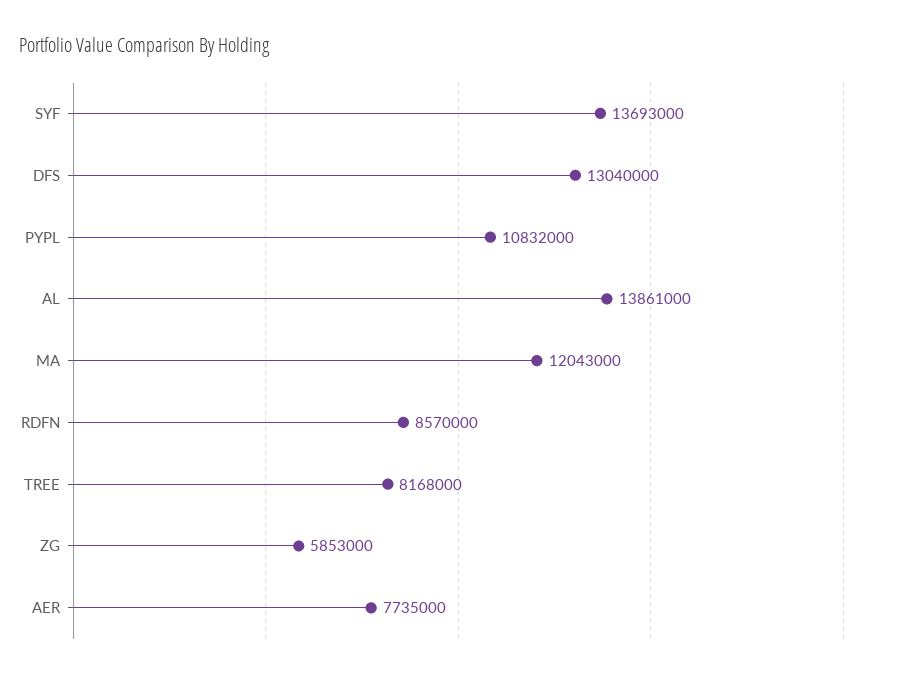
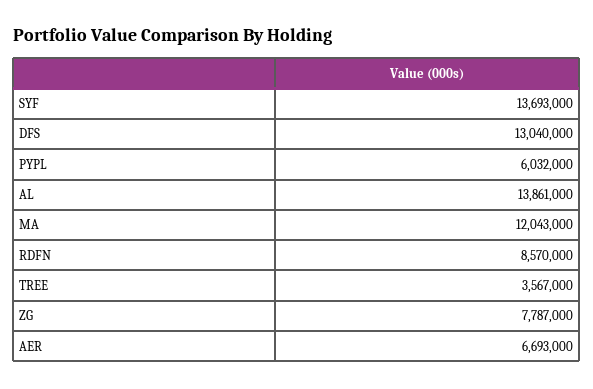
  {
    "SYF": 13693000,
    "DFS": 13040000,
-   "PYPL": 10832000,
+   "PYPL": 6032000,
    "AL": 13861000,
    "MA": 12043000,
    "RDFN": 8570000,
-   "TREE": 8168000,
+   "TREE": 3567000,
-   "ZG": 5853000,
+   "ZG": 7787000,
-   "AER": 7735000
+   "AER": 6693000
  }

